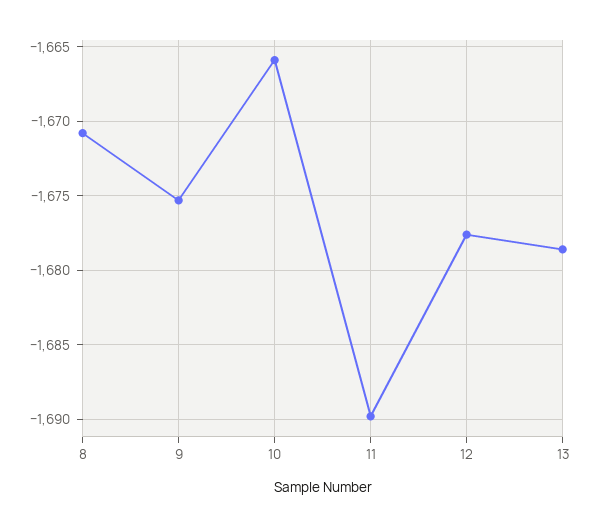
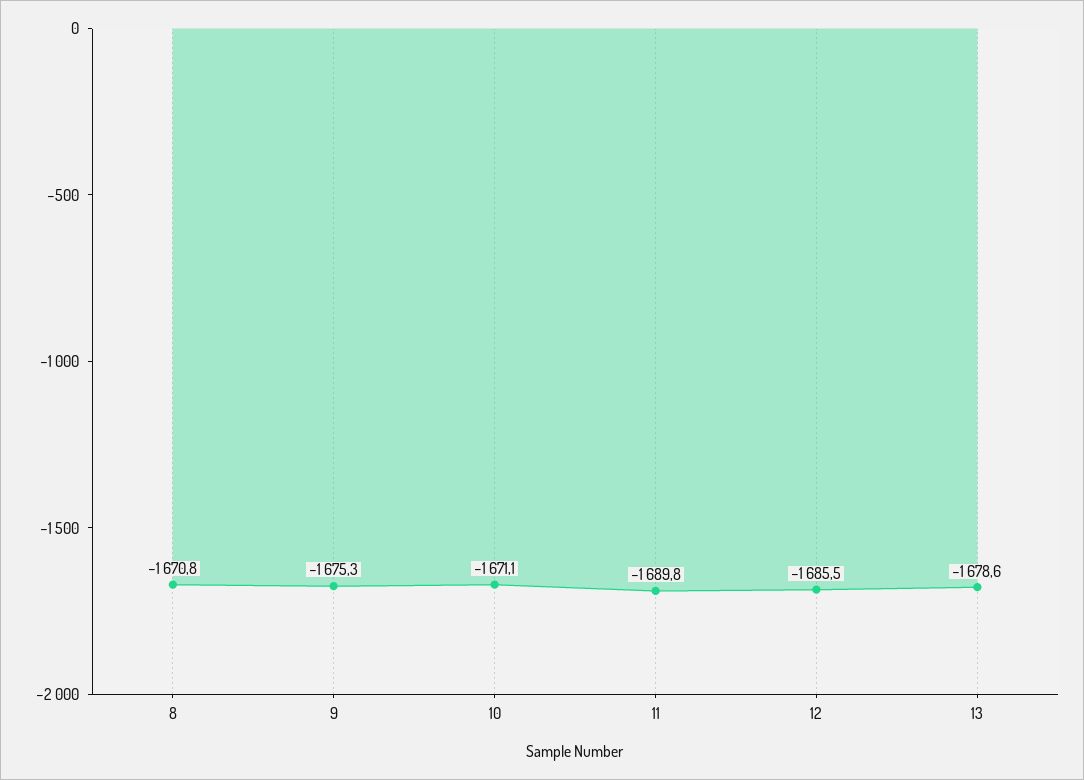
  {
    "8": -1670.8,
    "9": -1675.3,
-   "10": -1666,
+   "10": -1671.1,
    "11": -1689.8,
-   "12": -1677.5,
+   "12": -1685.5,
    "13": -1678.6
  }

